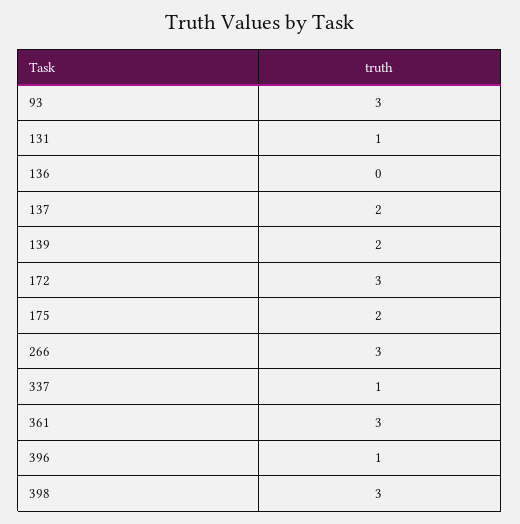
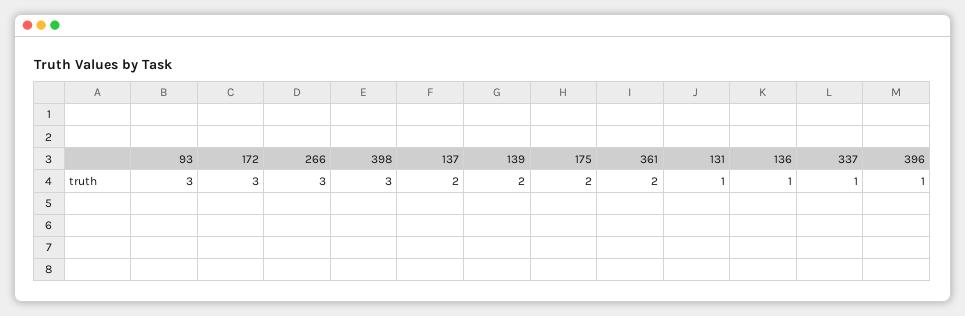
  {
    "93": 3,
    "131": 1,
-   "136": 0,
+   "136": 1,
    "137": 2,
    "139": 2,
    "172": 3,
    "175": 2,
    "266": 3,
    "337": 1,
-   "361": 3,
+   "361": 2,
    "396": 1,
    "398": 3
  }

